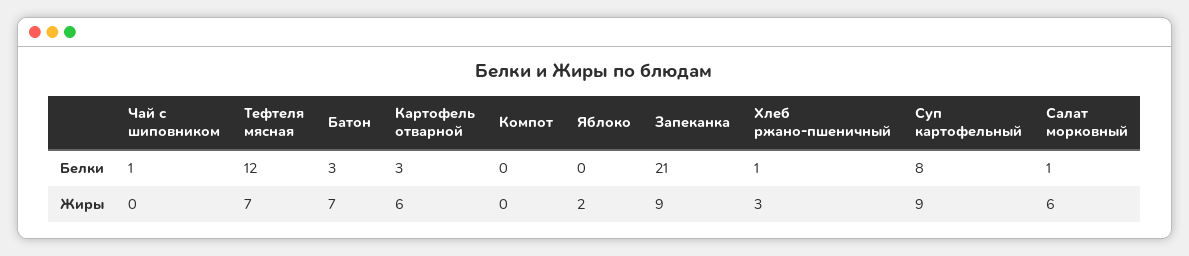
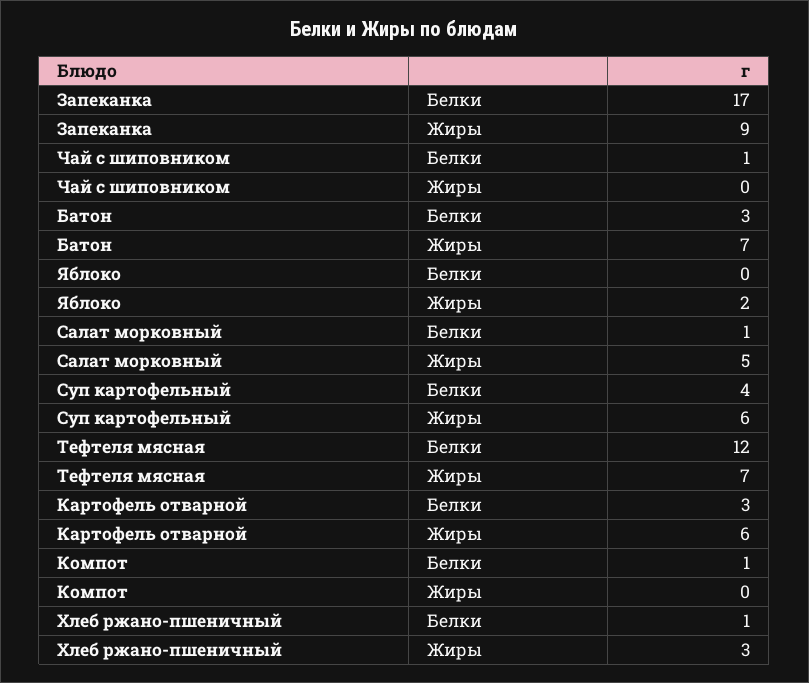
  {
    "Чай с шиповником": {
      "Белки": 1,
      "Жиры": 0
    },
    "Тефтеля мясная": {
      "Белки": 12,
      "Жиры": 7
    },
    "Батон": {
      "Белки": 3,
      "Жиры": 7
    },
    "Картофель отварной": {
      "Белки": 3,
      "Жиры": 6
    },
    "Компот": {
-     "Белки": 0,
+     "Белки": 1,
      "Жиры": 0
    },
    "Яблоко": {
      "Белки": 0,
      "Жиры": 2
    },
    "Запеканка": {
-     "Белки": 21,
+     "Белки": 17,
      "Жиры": 9
    },
    "Хлеб ржано-пшеничный": {
      "Белки": 1,
      "Жиры": 3
    },
    "Суп картофельный": {
-     "Белки": 8,
+     "Белки": 4,
-     "Жиры": 9
+     "Жиры": 6
    },
    "Салат морковный": {
      "Белки": 1,
-     "Жиры": 6
+     "Жиры": 5
    }
  }

